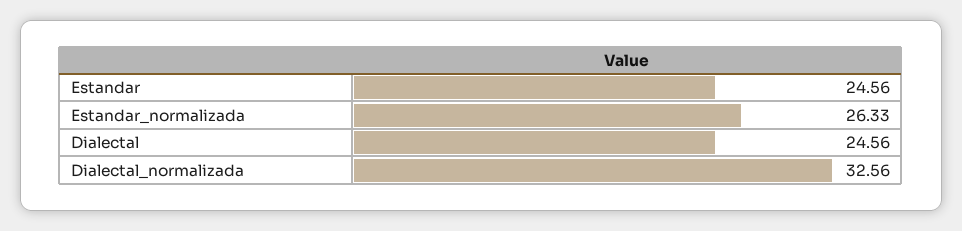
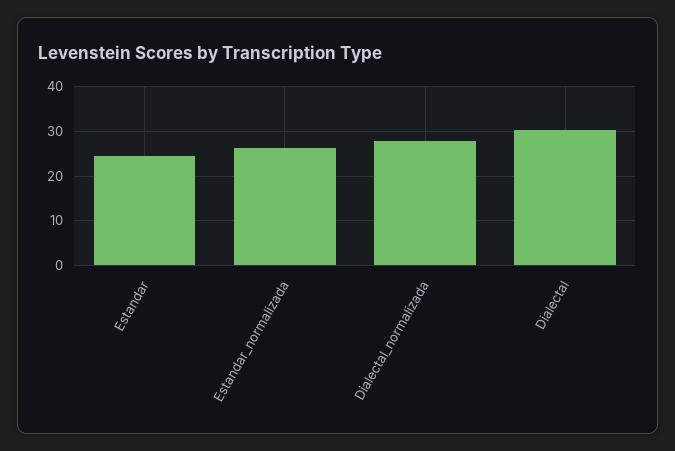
  {
    "Estandar": 24.56,
    "Estandar_normalizada": 26.33,
-   "Dialectal": 24.56,
+   "Dialectal": 30,
-   "Dialectal_normalizada": 32.56
+   "Dialectal_normalizada": 28
  }

